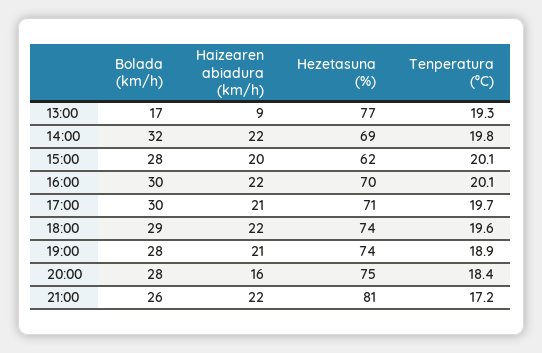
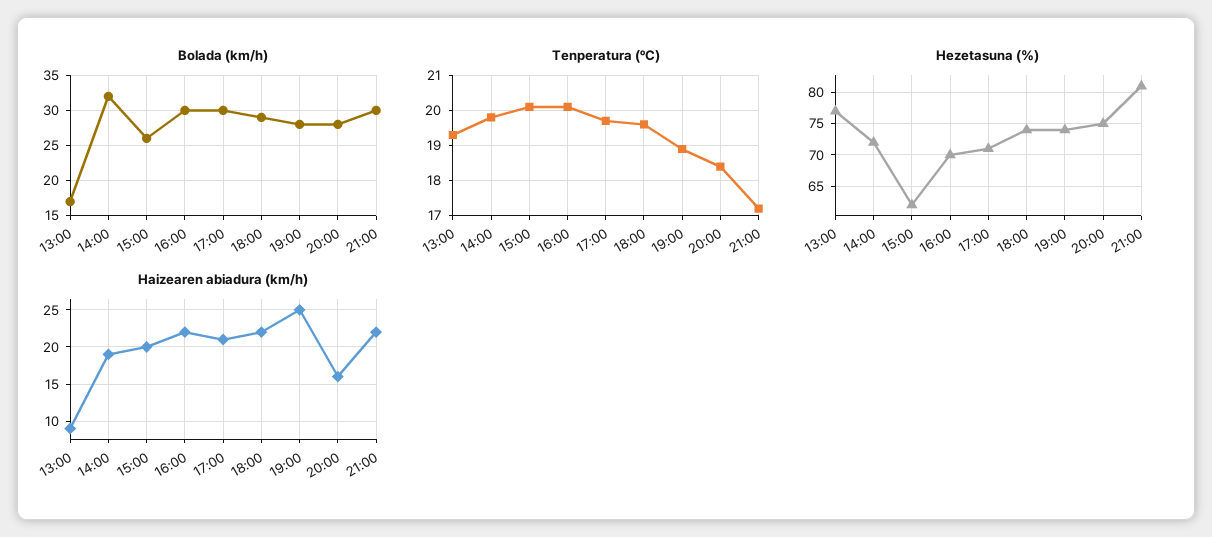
  {
    "Bolada (km/h)": {
      "13:00": 17,
      "14:00": 32,
-     "15:00": 28,
+     "15:00": 26,
      "16:00": 30,
      "17:00": 30,
      "18:00": 29,
      "19:00": 28,
      "20:00": 28,
-     "21:00": 26
+     "21:00": 30
    },
    "Haizearen abiadura (km/h)": {
      "13:00": 9,
-     "14:00": 22,
+     "14:00": 19,
      "15:00": 20,
      "16:00": 22,
      "17:00": 21,
      "18:00": 22,
-     "19:00": 21,
+     "19:00": 25,
      "20:00": 16,
      "21:00": 22
    },
    "Hezetasuna (%)": {
      "13:00": 77,
-     "14:00": 69,
+     "14:00": 72,
      "15:00": 62,
      "16:00": 70,
      "17:00": 71,
      "18:00": 74,
      "19:00": 74,
      "20:00": 75,
      "21:00": 81
    },
    "Tenperatura (ºC)": {
      "13:00": 19.3,
      "14:00": 19.8,
      "15:00": 20.1,
      "16:00": 20.1,
      "17:00": 19.7,
      "18:00": 19.6,
      "19:00": 18.9,
      "20:00": 18.4,
      "21:00": 17.2
    }
  }

